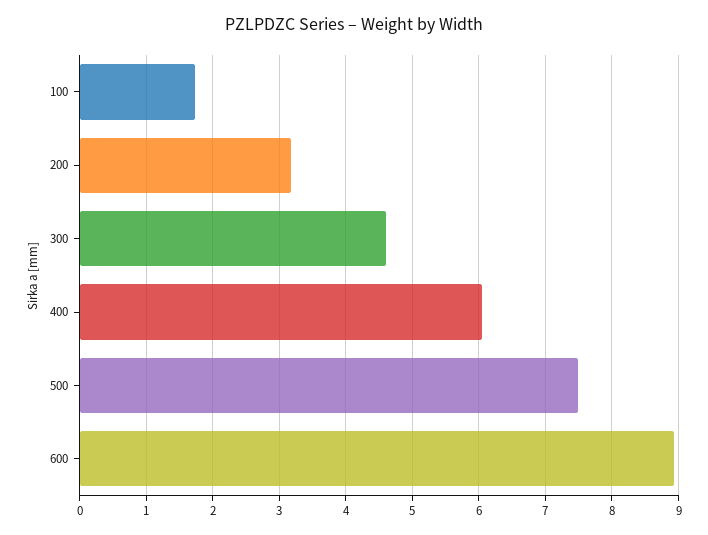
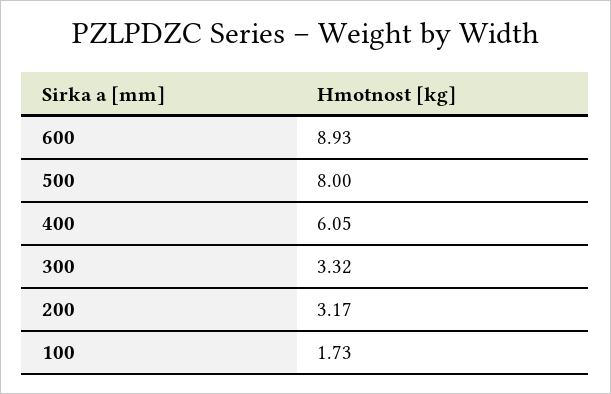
  {
    "100": 1.73,
    "200": 3.17,
-   "300": 4.6,
+   "300": 3.32,
    "400": 6.05,
-   "500": 7.5,
+   "500": 8,
    "600": 8.93
  }

